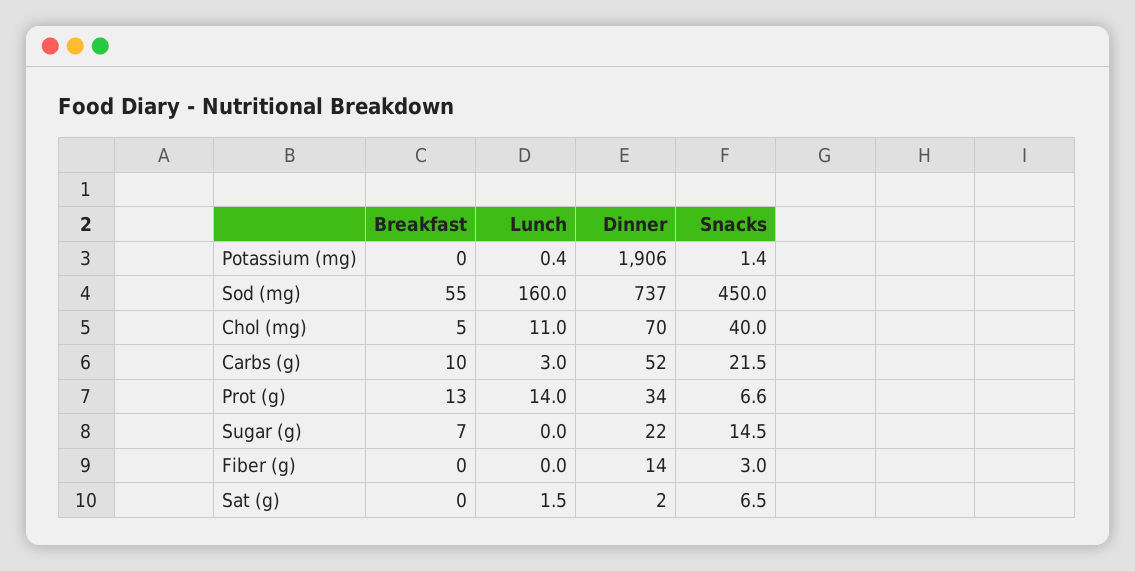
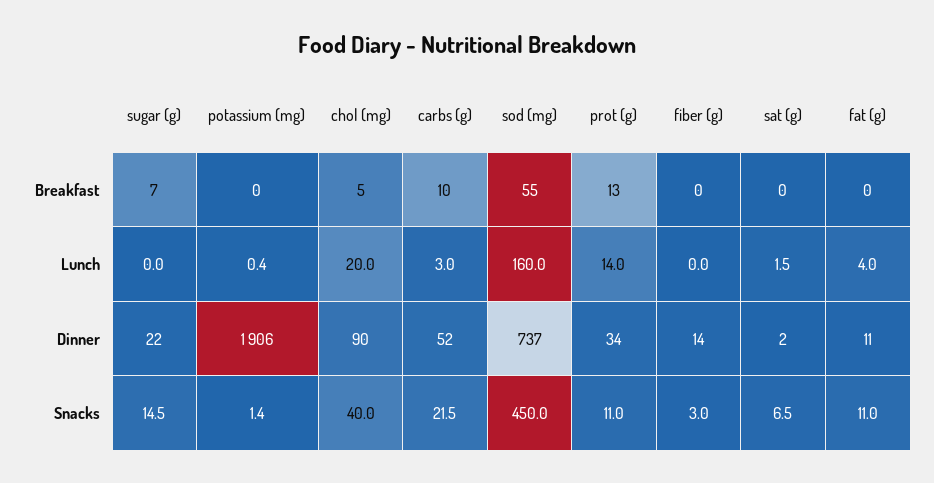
  {
    "Breakfast": {
      "Potassium (mg)": 0,
      "Sod (mg)": 55,
      "Chol (mg)": 5,
      "Carbs (g)": 10,
      "Prot (g)": 13,
      "Sugar (g)": 7,
      "Fiber (g)": 0,
-     "Sat (g)": 0
+     "Sat (g)": 0,
+     "fat (g)": 0
    },
    "Lunch": {
      "Potassium (mg)": 0.4,
      "Sod (mg)": 160,
-     "Chol (mg)": 11,
+     "Chol (mg)": 20,
      "Carbs (g)": 3,
      "Prot (g)": 14,
      "Sugar (g)": 0,
      "Fiber (g)": 0,
-     "Sat (g)": 1.5
+     "Sat (g)": 1.5,
+     "fat (g)": 4
    },
    "Dinner": {
      "Potassium (mg)": 1906,
      "Sod (mg)": 737,
-     "Chol (mg)": 70,
+     "Chol (mg)": 90,
      "Carbs (g)": 52,
      "Prot (g)": 34,
      "Sugar (g)": 22,
      "Fiber (g)": 14,
-     "Sat (g)": 2
+     "Sat (g)": 2,
+     "fat (g)": 11
    },
    "Snacks": {
      "Potassium (mg)": 1.4,
      "Sod (mg)": 450,
      "Chol (mg)": 40,
      "Carbs (g)": 21.5,
-     "Prot (g)": 6.6,
+     "Prot (g)": 11,
      "Sugar (g)": 14.5,
      "Fiber (g)": 3,
-     "Sat (g)": 6.5
+     "Sat (g)": 6.5,
+     "fat (g)": 11
    }
  }

